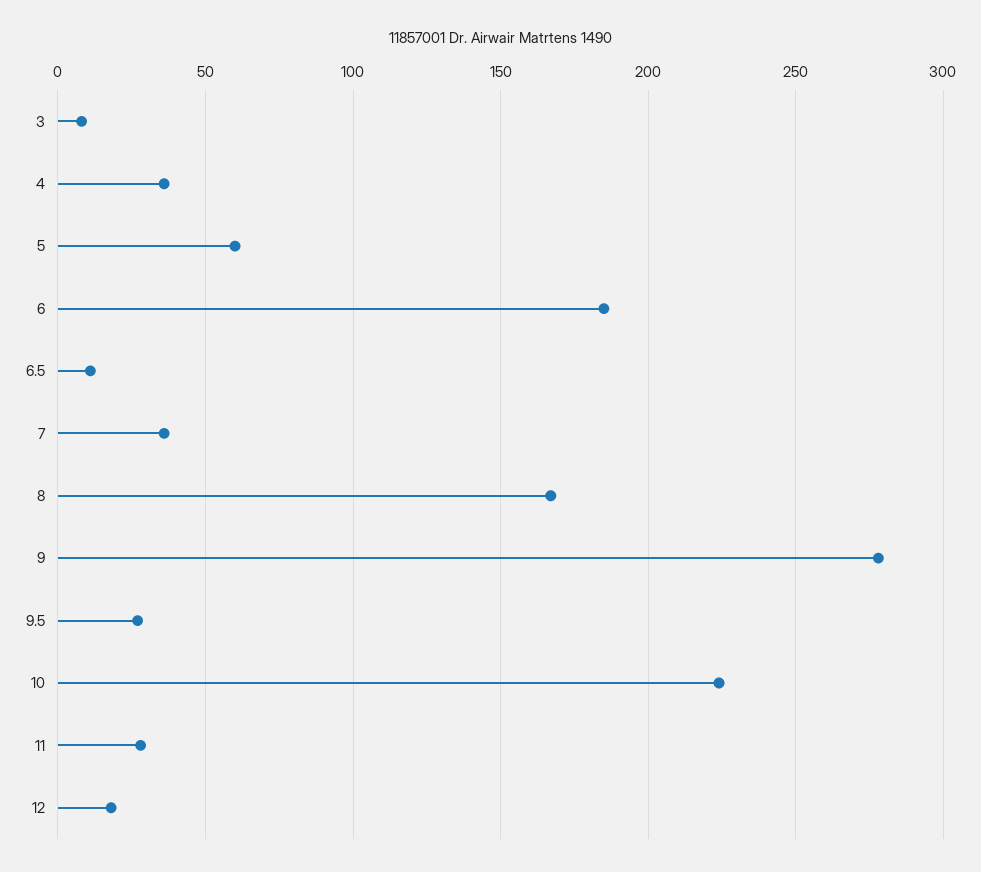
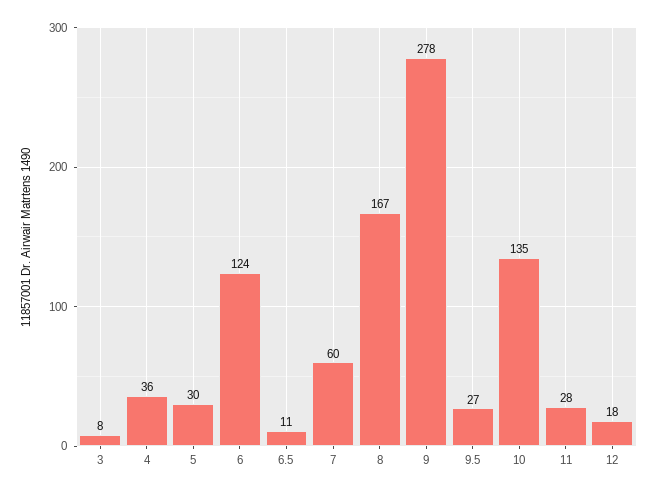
  {
    "3": 8,
    "4": 36,
-   "5": 60,
+   "5": 30,
-   "6": 185,
+   "6": 124,
    "6.5": 11,
-   "7": 35,
+   "7": 60,
    "8": 167,
    "9": 278,
    "9.5": 27,
-   "10": 225,
+   "10": 135,
    "11": 28,
    "12": 18
  }

